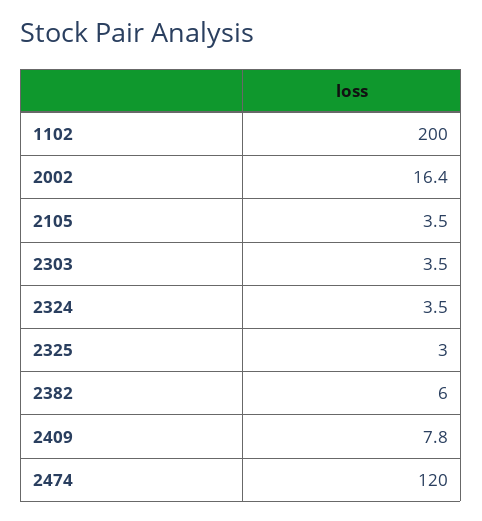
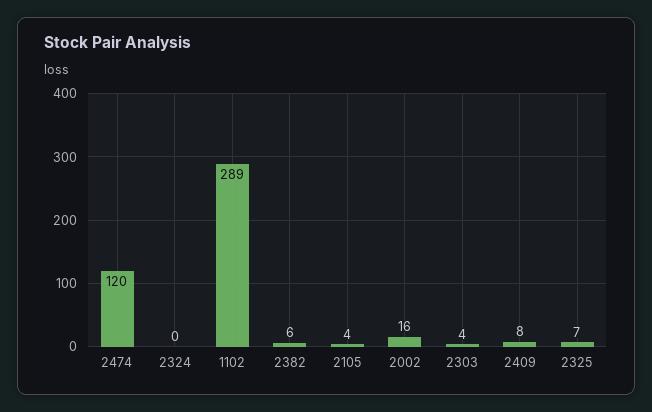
  {
-   "1102": 200,
+   "1102": 289,
    "2002": 16.4,
    "2105": 3.5,
    "2303": 3.5,
-   "2324": 3.5,
+   "2324": 0,
-   "2325": 3,
+   "2325": 7,
    "2382": 6,
    "2409": 7.8,
    "2474": 120
  }

